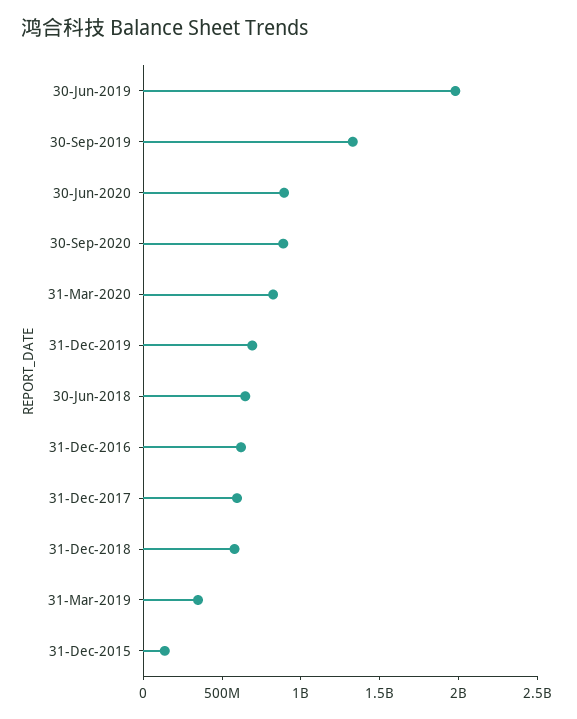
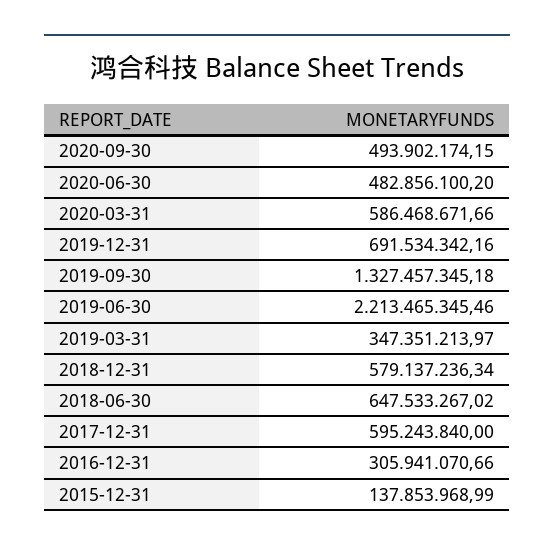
  {
-   "30-Jun-2019": 2000000000,
+   "30-Jun-2019": 2213465345.46,
    "30-Sep-2019": 1327457345.18,
-   "30-Jun-2020": 900000000,
+   "30-Jun-2020": 482856100.2,
-   "30-Sep-2020": 900000000,
+   "30-Sep-2020": 493902174.15,
-   "31-Mar-2020": 800000000,
+   "31-Mar-2020": 586468671.66,
    "31-Dec-2019": 691534342.16,
    "30-Jun-2018": 647533267.02,
-   "31-Dec-2016": 600000000,
+   "31-Dec-2016": 305941070.66,
    "31-Dec-2017": 595243840,
    "31-Dec-2018": 579137236.34,
    "31-Mar-2019": 347351213.97,
    "31-Dec-2015": 137853968.99
  }

